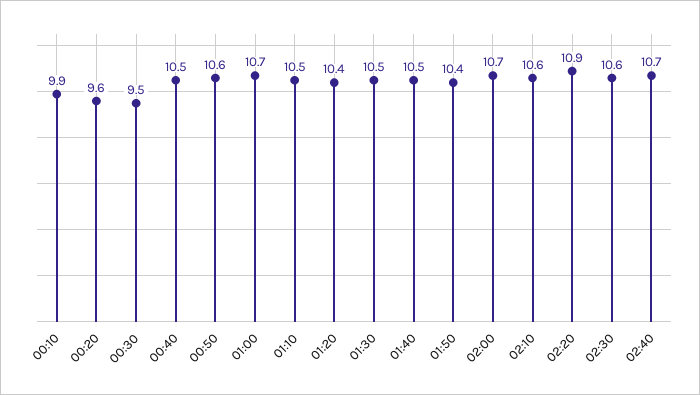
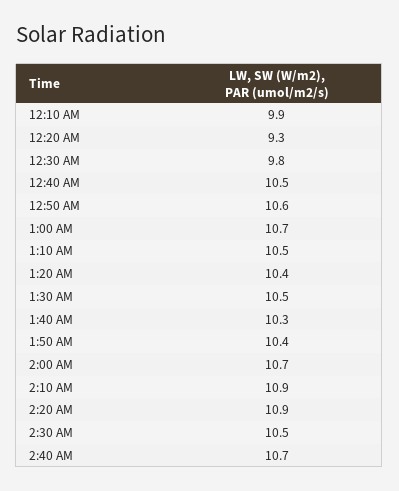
  {
    "00:10": 9.9,
-   "00:20": 9.6,
+   "00:20": 9.3,
-   "00:30": 9.5,
+   "00:30": 9.8,
    "00:40": 10.5,
    "00:50": 10.6,
    "01:00": 10.7,
    "01:10": 10.5,
    "01:20": 10.4,
    "01:30": 10.5,
-   "01:40": 10.5,
+   "01:40": 10.3,
    "01:50": 10.4,
    "02:00": 10.7,
-   "02:10": 10.6,
+   "02:10": 10.9,
    "02:20": 10.9,
-   "02:30": 10.6,
+   "02:30": 10.5,
    "02:40": 10.7
  }

